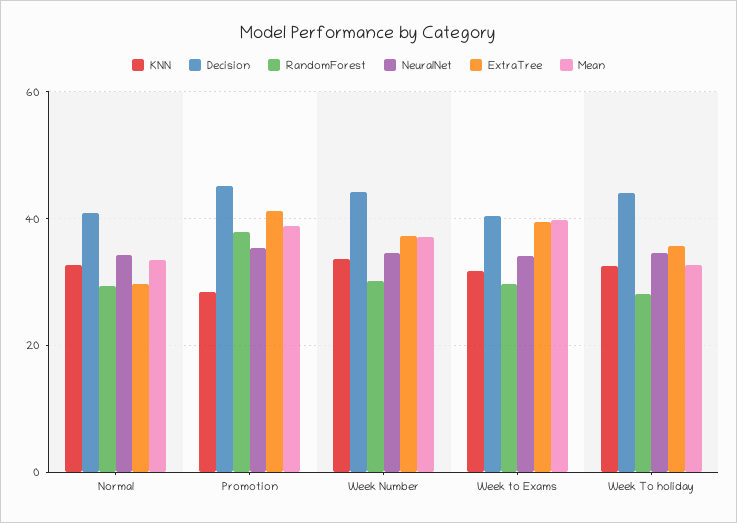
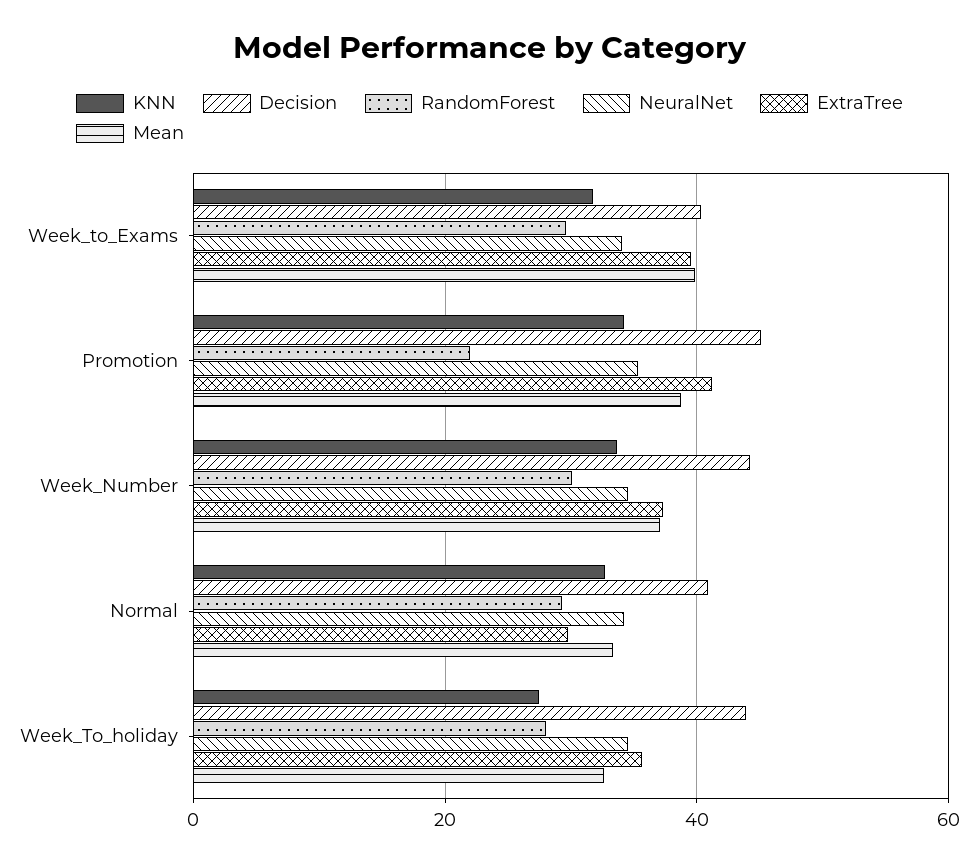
  {
    "KNN": {
      "Normal": 32,
-     "Promotion": 28,
+     "Promotion": 34,
      "Week Number": 34,
      "Week to Exams": 32,
-     "Week To holiday": 32
+     "Week To holiday": 28
    },
    "Decision": {
      "Normal": 40,
      "Promotion": 46,
      "Week Number": 44,
      "Week to Exams": 40,
      "Week To holiday": 44
    },
    "RandomForest": {
      "Normal": 30,
-     "Promotion": 38,
+     "Promotion": 22,
      "Week Number": 30,
      "Week to Exams": 30,
      "Week To holiday": 28
    },
    "NeuralNet": {
      "Normal": 34,
      "Promotion": 36,
      "Week Number": 34,
      "Week to Exams": 34,
      "Week To holiday": 34
    },
    "ExtraTree": {
      "Normal": 30,
      "Promotion": 42,
      "Week Number": 38,
      "Week to Exams": 40,
      "Week To holiday": 36
    },
    "Mean": {
      "Normal": 34,
      "Promotion": 38,
      "Week Number": 38,
      "Week to Exams": 40,
      "Week To holiday": 32
    }
  }

